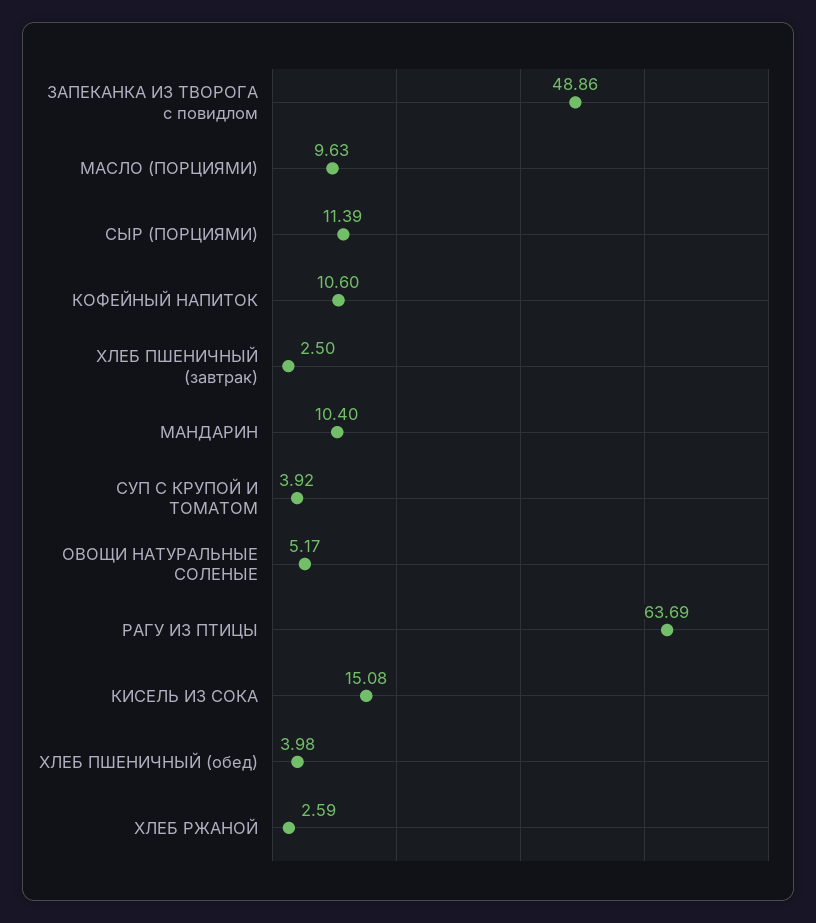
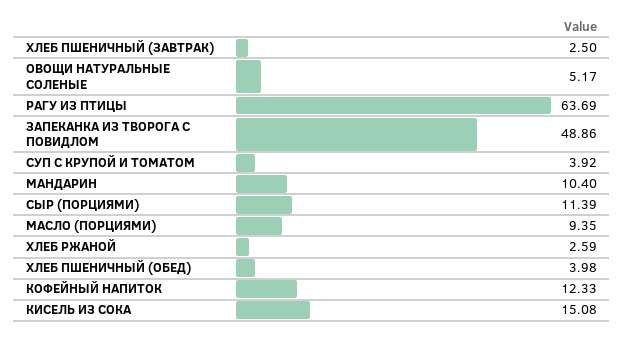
  {
    "ЗАПЕКАНКА ИЗ ТВОРОГА с повидлом": 48.86,
-   "МАСЛО (ПОРЦИЯМИ)": 9.63,
+   "МАСЛО (ПОРЦИЯМИ)": 9.35,
    "СЫР (ПОРЦИЯМИ)": 11.39,
-   "КОФЕЙНЫЙ НАПИТОК": 10.6,
+   "КОФЕЙНЫЙ НАПИТОК": 12.33,
    "ХЛЕБ ПШЕНИЧНЫЙ (завтрак)": 2.5,
    "МАНДАРИН": 10.4,
    "СУП С КРУПОЙ И ТОМАТОМ": 3.92,
    "ОВОЩИ НАТУРАЛЬНЫЕ СОЛЕНЫЕ": 5.17,
    "РАГУ ИЗ ПТИЦЫ": 63.69,
    "КИСЕЛЬ ИЗ СОКА": 15.08,
    "ХЛЕБ ПШЕНИЧНЫЙ (обед)": 3.98,
    "ХЛЕБ РЖАНОЙ": 2.59
  }

